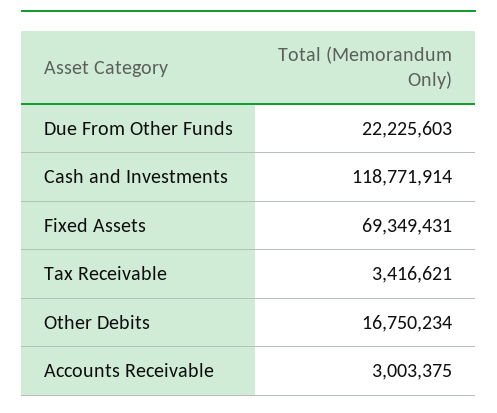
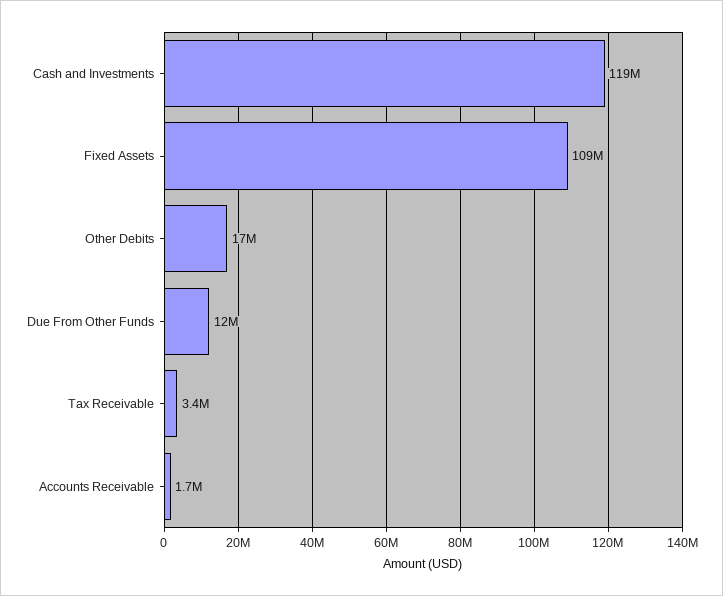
  {
-   "Due From Other Funds": 22225603,
+   "Due From Other Funds": 12000000,
    "Cash and Investments": 118771914,
-   "Fixed Assets": 69349431,
+   "Fixed Assets": 109000000,
    "Tax Receivable": 3416621,
    "Other Debits": 16750234,
-   "Accounts Receivable": 3003375
+   "Accounts Receivable": 1700000
  }

